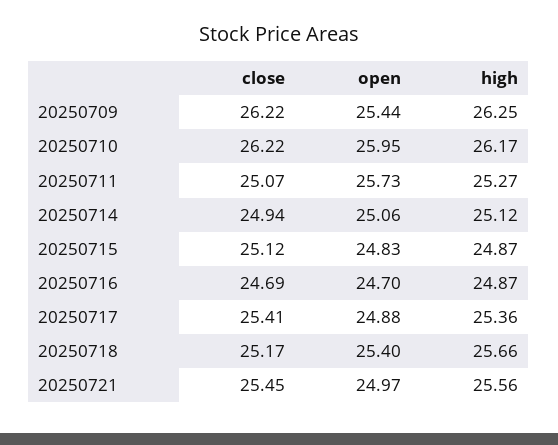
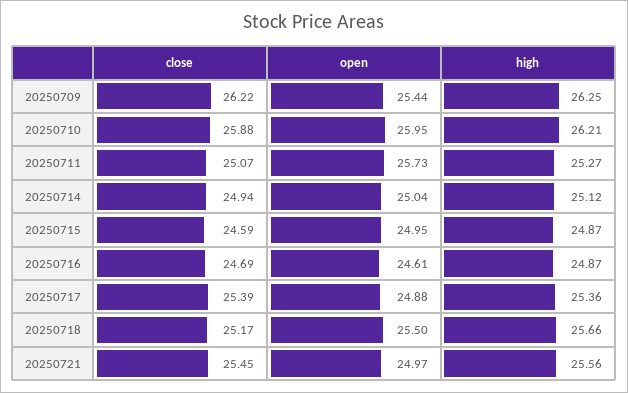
  {
    "close": {
      "20250709": 26.22,
-     "20250710": 26.22,
+     "20250710": 25.88,
      "20250711": 25.07,
      "20250714": 24.94,
-     "20250715": 25.12,
+     "20250715": 24.59,
      "20250716": 24.69,
-     "20250717": 25.41,
+     "20250717": 25.39,
      "20250718": 25.17,
      "20250721": 25.45
    },
    "open": {
      "20250709": 25.44,
      "20250710": 25.95,
      "20250711": 25.73,
-     "20250714": 25.06,
+     "20250714": 25.04,
-     "20250715": 24.83,
+     "20250715": 24.95,
-     "20250716": 24.7,
+     "20250716": 24.61,
      "20250717": 24.88,
-     "20250718": 25.4,
+     "20250718": 25.5,
      "20250721": 24.97
    },
    "high": {
      "20250709": 26.25,
-     "20250710": 26.17,
+     "20250710": 26.21,
      "20250711": 25.27,
      "20250714": 25.12,
      "20250715": 24.87,
      "20250716": 24.87,
      "20250717": 25.36,
      "20250718": 25.66,
      "20250721": 25.56
    }
  }

